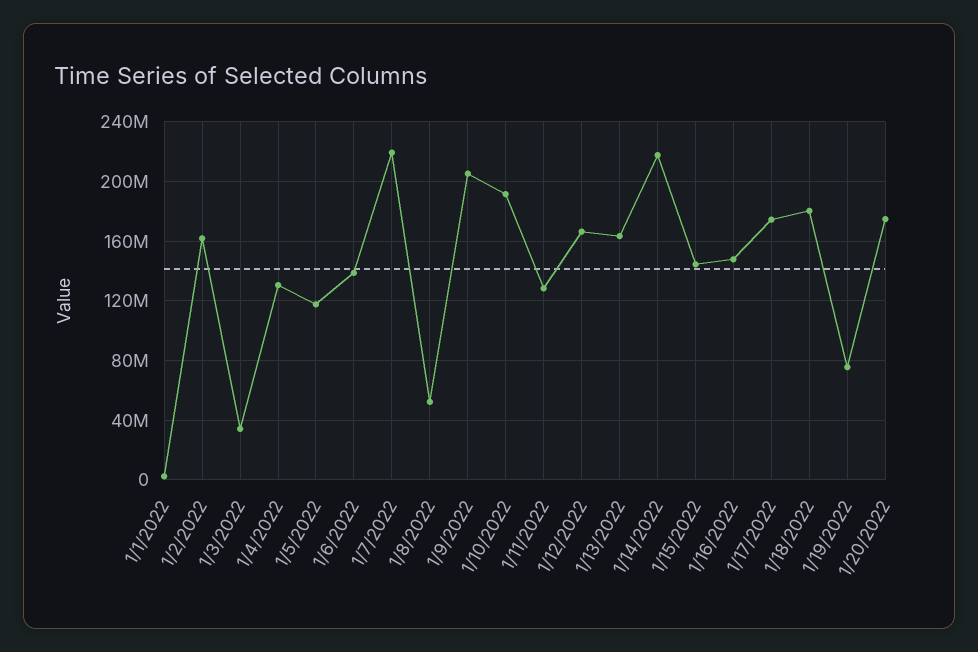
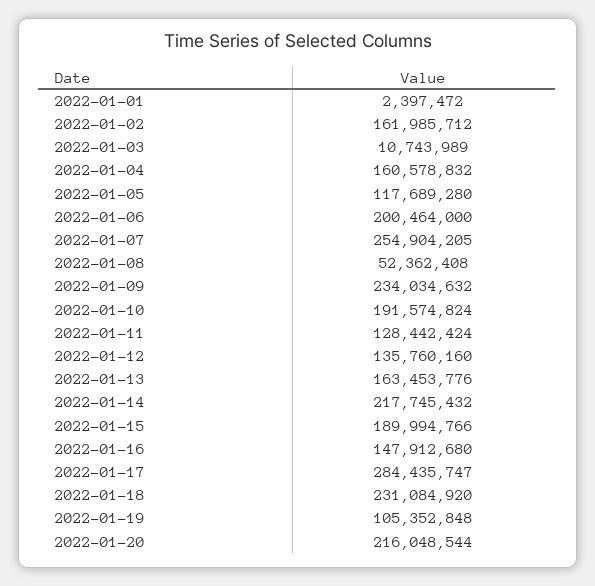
  {
    "1/1/2022": 2397472,
    "1/2/2022": 161985712,
-   "1/3/2022": 35000000,
+   "1/3/2022": 10743989,
-   "1/4/2022": 130000000,
+   "1/4/2022": 160578832,
    "1/5/2022": 117689280,
-   "1/6/2022": 140000000,
+   "1/6/2022": 200464000,
-   "1/7/2022": 220000000,
+   "1/7/2022": 254904205,
    "1/8/2022": 52362408,
-   "1/9/2022": 205000000,
+   "1/9/2022": 234034632,
    "1/10/2022": 191574824,
    "1/11/2022": 128442424,
-   "1/12/2022": 165000000,
+   "1/12/2022": 135760160,
    "1/13/2022": 163453776,
    "1/14/2022": 217745432,
-   "1/15/2022": 145000000,
+   "1/15/2022": 189994766,
    "1/16/2022": 147912680,
-   "1/17/2022": 175000000,
+   "1/17/2022": 284435747,
-   "1/18/2022": 180000000,
+   "1/18/2022": 231084920,
-   "1/19/2022": 75000000,
+   "1/19/2022": 105352848,
-   "1/20/2022": 175000000
+   "1/20/2022": 216048544
  }

